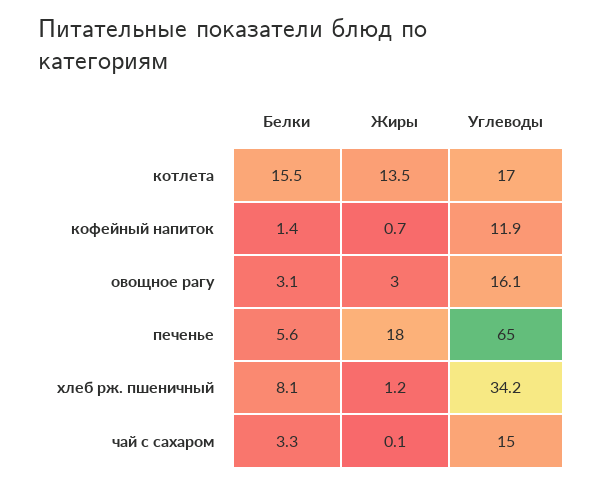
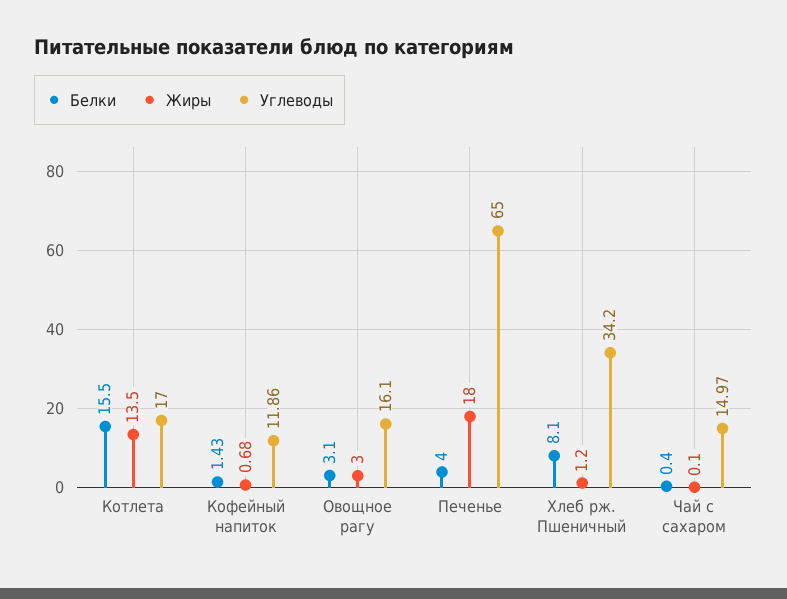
  {
    "Белки": {
      "котлета": 15.5,
      "кофейный напиток": 1.43,
      "овощное рагу": 3.1,
-     "печенье": 5.6,
+     "печенье": 4,
      "хлеб рж. пшеничный": 8.1,
-     "чай с сахаром": 3.3
+     "чай с сахаром": 0.4
    },
    "Жиры": {
      "котлета": 13.5,
      "кофейный напиток": 0.68,
      "овощное рагу": 3,
      "печенье": 18,
      "хлеб рж. пшеничный": 1.2,
      "чай с сахаром": 0.1
    },
    "Углеводы": {
      "котлета": 17,
      "кофейный напиток": 11.86,
      "овощное рагу": 16.1,
      "печенье": 65,
      "хлеб рж. пшеничный": 34.2,
      "чай с сахаром": 14.97
    }
  }

